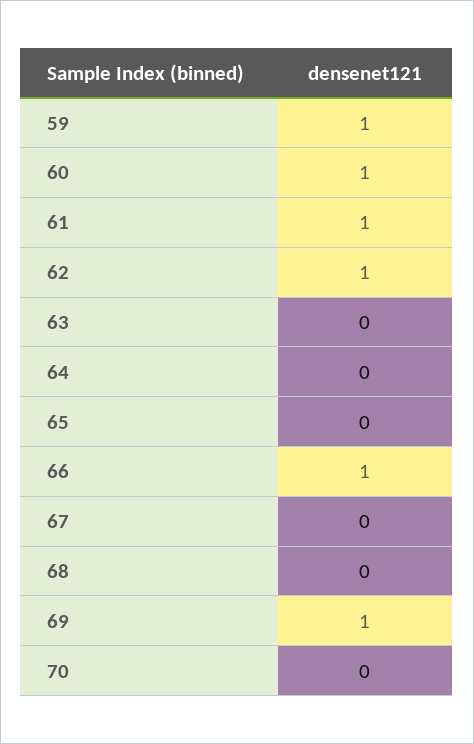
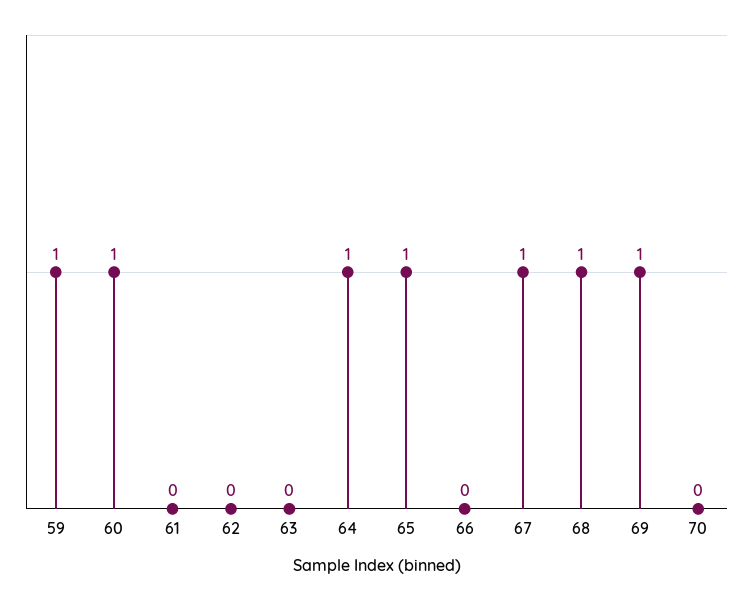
  {
    "59": 1,
    "60": 1,
-   "61": 1,
+   "61": 0,
-   "62": 1,
+   "62": 0,
    "63": 0,
-   "64": 0,
+   "64": 1,
-   "65": 0,
+   "65": 1,
-   "66": 1,
+   "66": 0,
-   "67": 0,
+   "67": 1,
-   "68": 0,
+   "68": 1,
    "69": 1,
    "70": 0
  }

